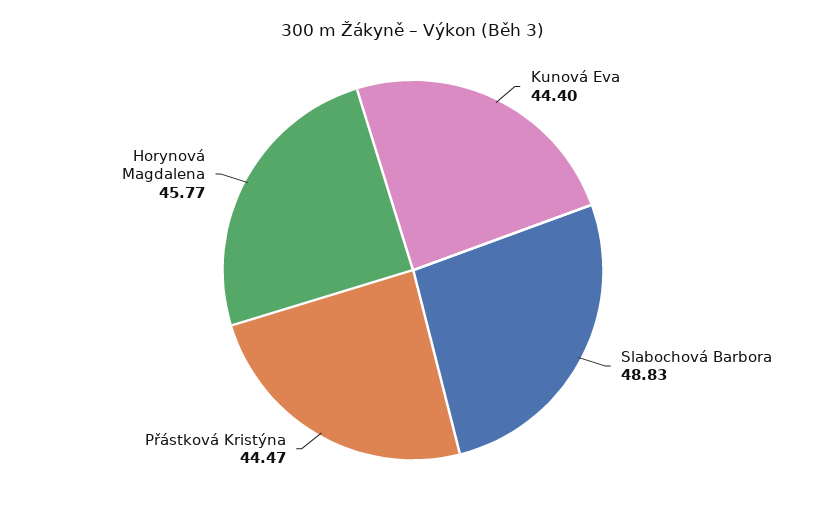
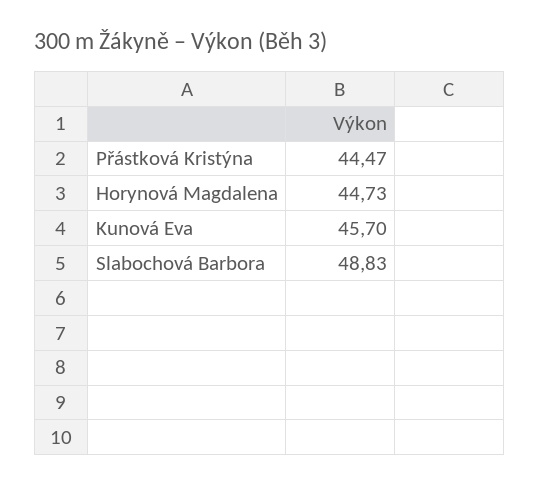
  {
-   "Kunová Eva": 44.4,
+   "Kunová Eva": 45.7,
    "Slabochová Barbora": 48.83,
    "Přástková Kristýna": 44.47,
-   "Horynová Magdalena": 45.77
+   "Horynová Magdalena": 44.73
  }

